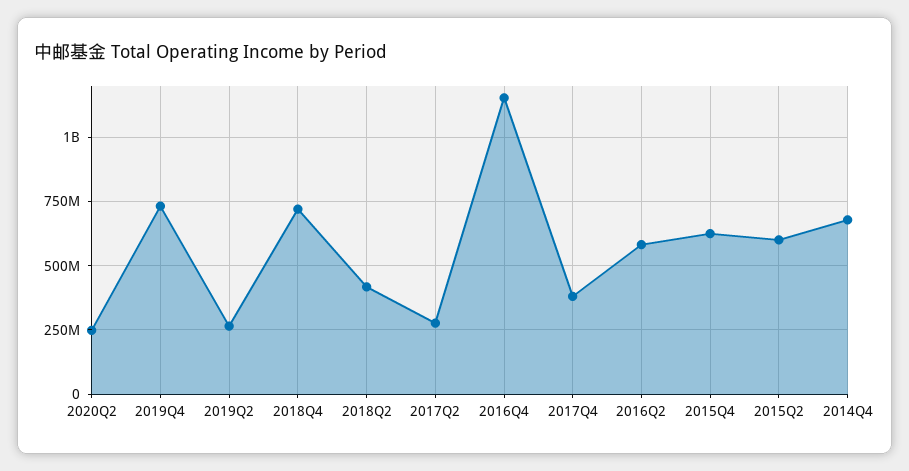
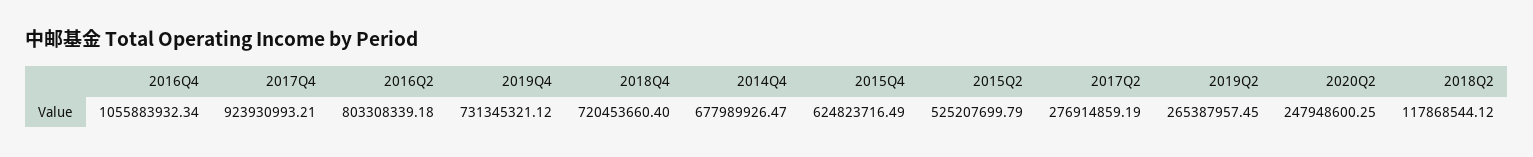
  {
    "2020Q2": 247948600.25,
    "2019Q4": 731345321.12,
    "2019Q2": 265387957.45,
    "2018Q4": 720453660.4,
-   "2018Q2": 425000000,
+   "2018Q2": 117868544.12,
    "2017Q2": 276914859.19,
-   "2016Q4": 1150000000,
+   "2016Q4": 1055883932.34,
-   "2017Q4": 375000000,
+   "2017Q4": 923930993.21,
-   "2016Q2": 575000000,
+   "2016Q2": 803308339.18,
    "2015Q4": 624823716.49,
-   "2015Q2": 600000000,
+   "2015Q2": 525207699.79,
    "2014Q4": 677989926.47
  }

